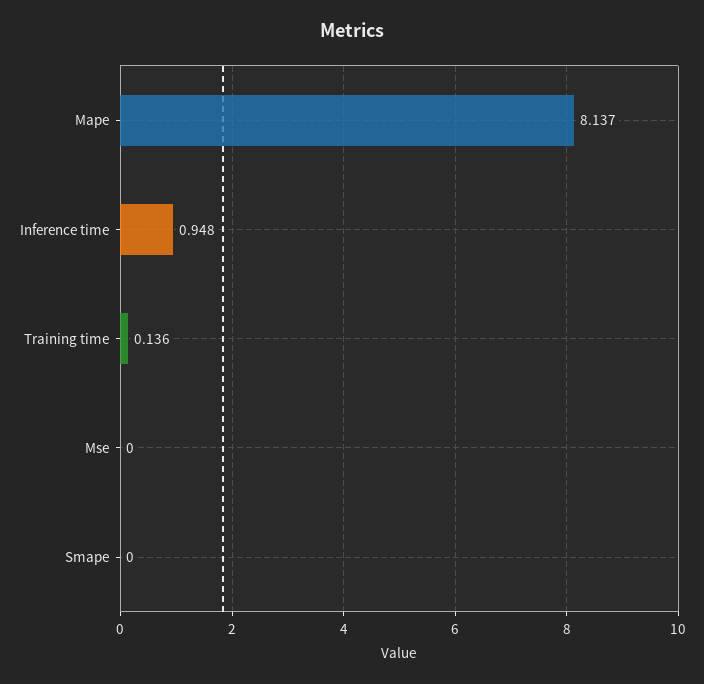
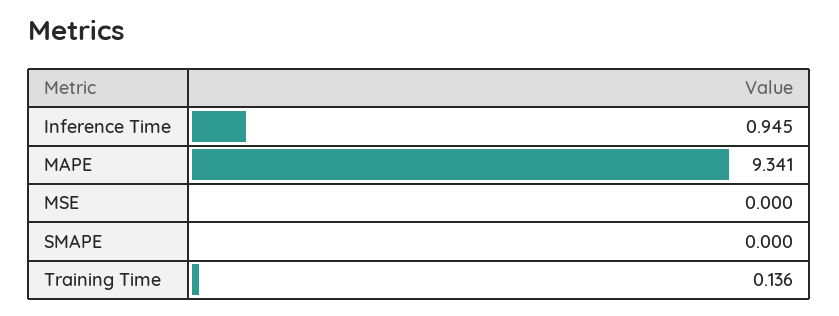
  {
-   "Mape": 8.137,
+   "Mape": 9.341,
-   "Inference time": 0.948,
+   "Inference time": 0.945,
    "Training time": 0.136,
    "Mse": 0,
    "Smape": 0
  }

